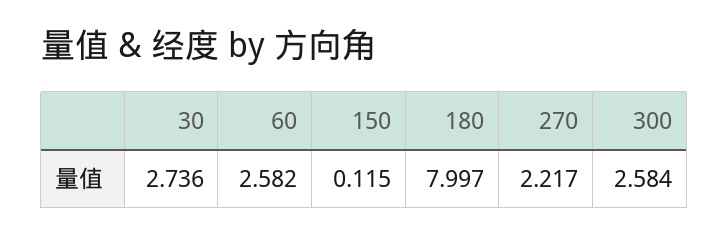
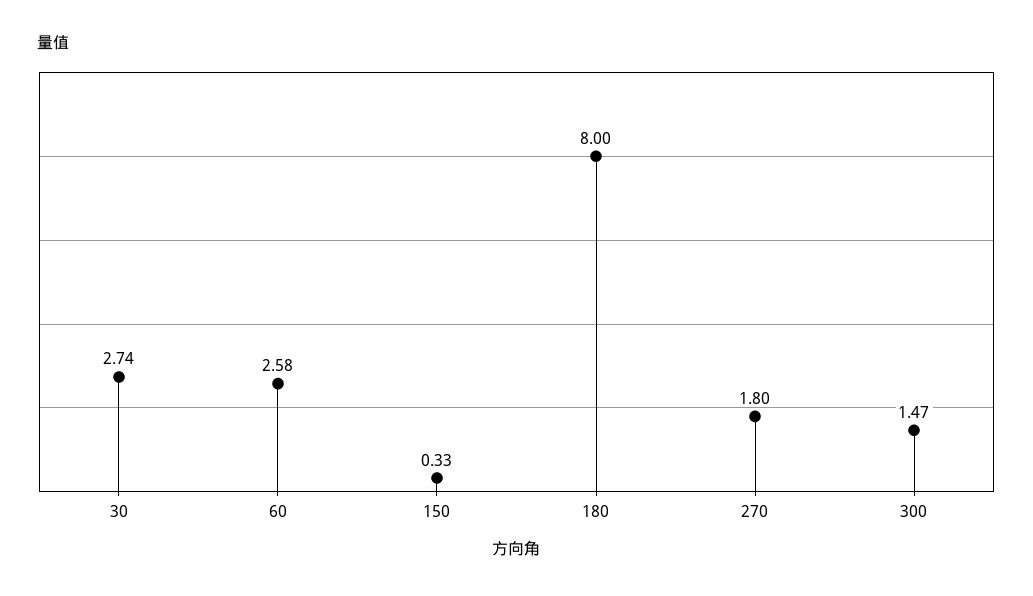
  {
    "30": 2.736,
    "60": 2.582,
-   "150": 0.115,
+   "150": 0.33,
    "180": 7.997,
-   "270": 2.217,
+   "270": 1.8,
-   "300": 2.584
+   "300": 1.47
  }

